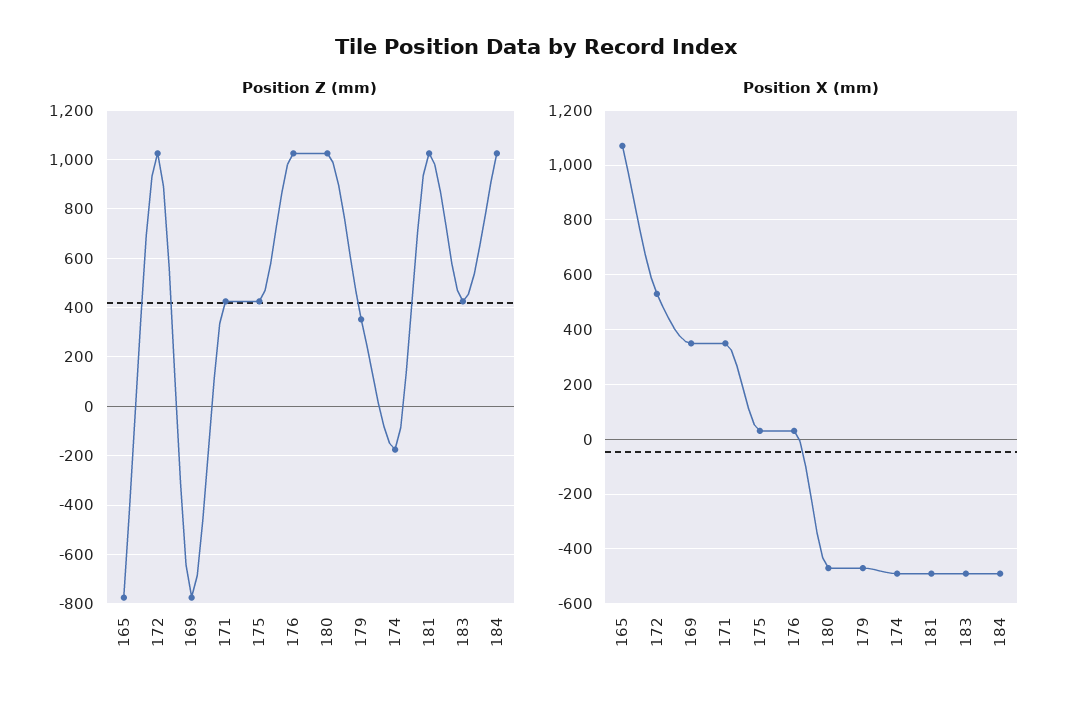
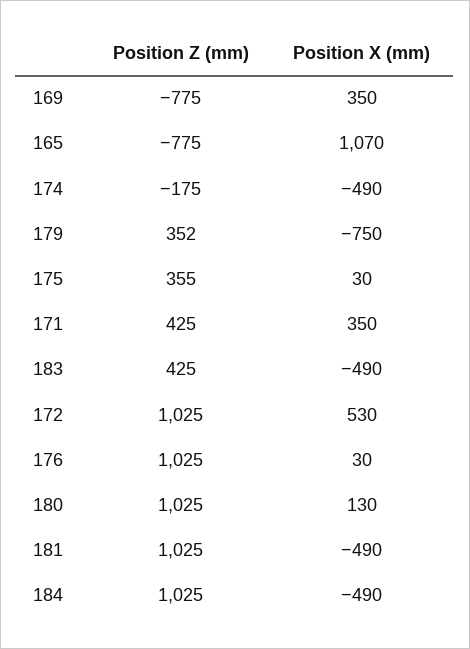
  {
    "Position Z (mm)": {
      "165": -775,
      "172": 1025,
      "169": -775,
      "171": 425,
-     "175": 425,
+     "175": 355,
      "176": 1025,
      "180": 1025,
      "179": 352,
      "174": -175,
      "181": 1025,
      "183": 425,
      "184": 1025
    },
    "Position X (mm)": {
      "165": 1070,
      "172": 530,
      "169": 350,
      "171": 350,
      "175": 30,
      "176": 30,
-     "180": -475,
+     "180": 130,
-     "179": -475,
+     "179": -750,
      "174": -490,
      "181": -490,
      "183": -490,
      "184": -490
    }
  }

